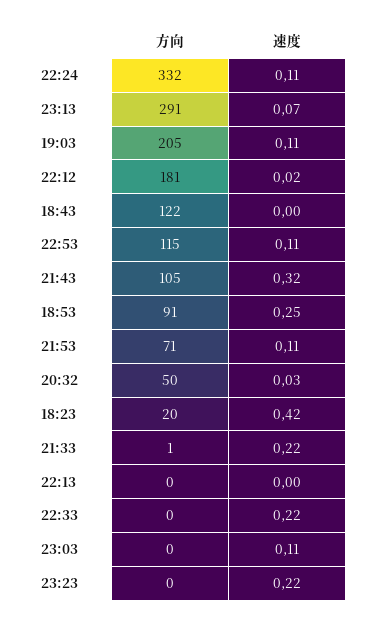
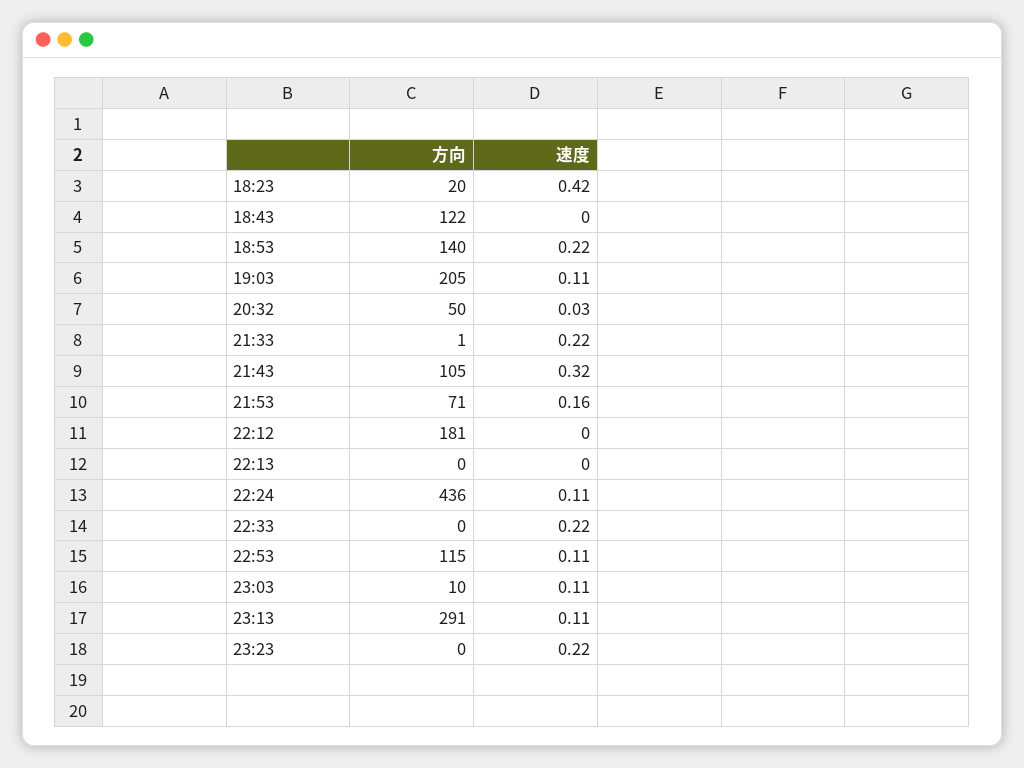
  {
    "方向": {
-     "22:24": 332,
+     "22:24": 436,
      "23:13": 291,
      "19:03": 205,
      "22:12": 181,
      "18:43": 122,
      "22:53": 115,
      "21:43": 105,
-     "18:53": 91,
+     "18:53": 140,
      "21:53": 71,
      "20:32": 50,
      "18:23": 20,
      "21:33": 1,
      "22:13": 0,
      "22:33": 0,
-     "23:03": 0,
+     "23:03": 10,
      "23:23": 0
    },
    "速度": {
      "22:24": 0.11,
-     "23:13": 0.07,
+     "23:13": 0.11,
      "19:03": 0.11,
-     "22:12": 0.02,
+     "22:12": 0,
      "18:43": 0,
      "22:53": 0.11,
      "21:43": 0.32,
-     "18:53": 0.25,
+     "18:53": 0.22,
-     "21:53": 0.11,
+     "21:53": 0.16,
      "20:32": 0.03,
      "18:23": 0.42,
      "21:33": 0.22,
      "22:13": 0,
      "22:33": 0.22,
      "23:03": 0.11,
      "23:23": 0.22
    }
  }

